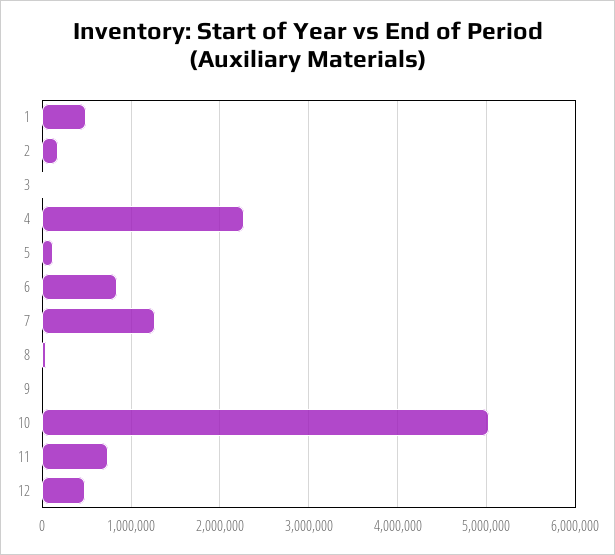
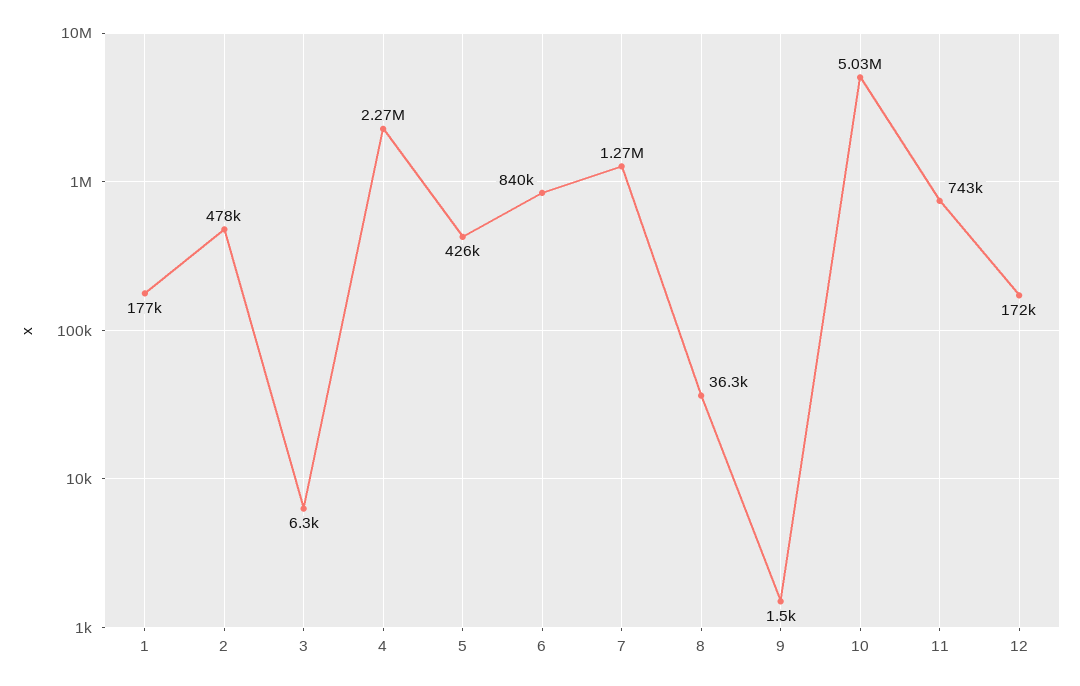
  {
-   "1": 500000,
+   "1": 177000,
-   "2": 200000,
+   "2": 478000,
    "3": 6300,
    "4": 2270000,
-   "5": 100000,
+   "5": 426000,
    "6": 840000,
    "7": 1270000,
    "8": 36300,
    "9": 1500,
    "10": 5030000,
    "11": 743000,
-   "12": 500000
+   "12": 172000
  }

